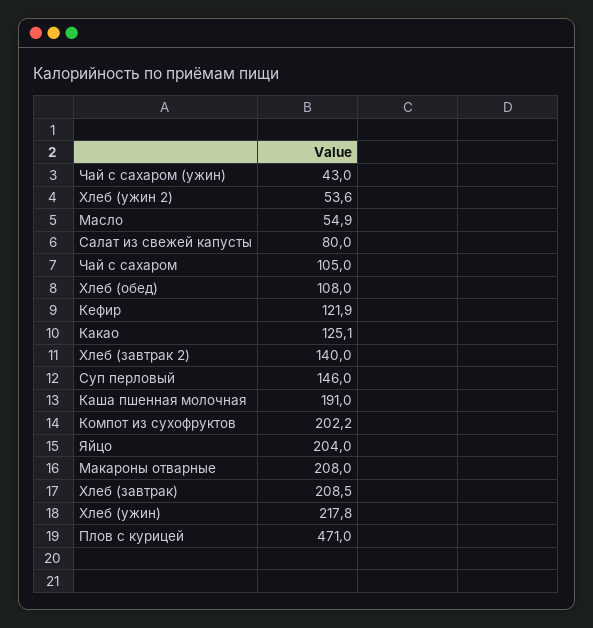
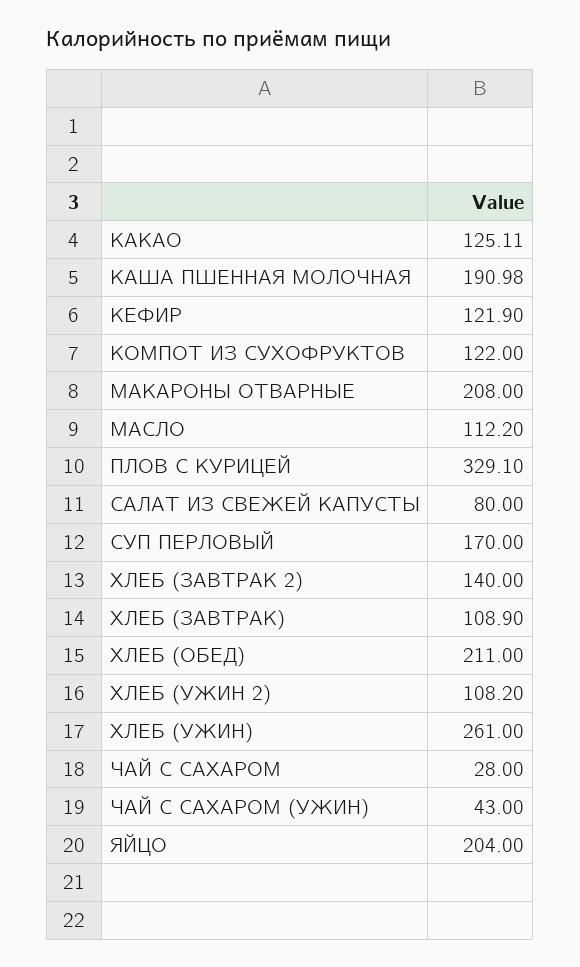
  {
    "Чай с сахаром (ужин)": 43,
-   "Хлеб (ужин 2)": 53.6,
+   "Хлеб (ужин 2)": 108.2,
-   "Масло": 54.9,
+   "Масло": 112.2,
    "Салат из свежей капусты": 80,
-   "Чай с сахаром": 105,
+   "Чай с сахаром": 28,
-   "Хлеб (обед)": 108,
+   "Хлеб (обед)": 211,
    "Кефир": 121.9,
    "Какао": 125.11,
    "Хлеб (завтрак 2)": 140,
-   "Суп перловый": 146,
+   "Суп перловый": 170,
    "Каша пшенная молочная": 190.98,
-   "Компот из сухофруктов": 202.2,
+   "Компот из сухофруктов": 122,
    "Яйцо": 204,
    "Макароны отварные": 208,
-   "Хлеб (завтрак)": 208.5,
+   "Хлеб (завтрак)": 108.9,
-   "Хлеб (ужин)": 217.8,
+   "Хлеб (ужин)": 261,
-   "Плов с курицей": 471
+   "Плов с курицей": 329.1
  }

